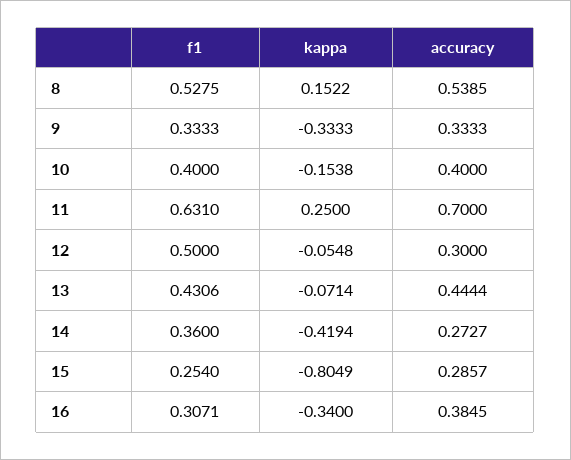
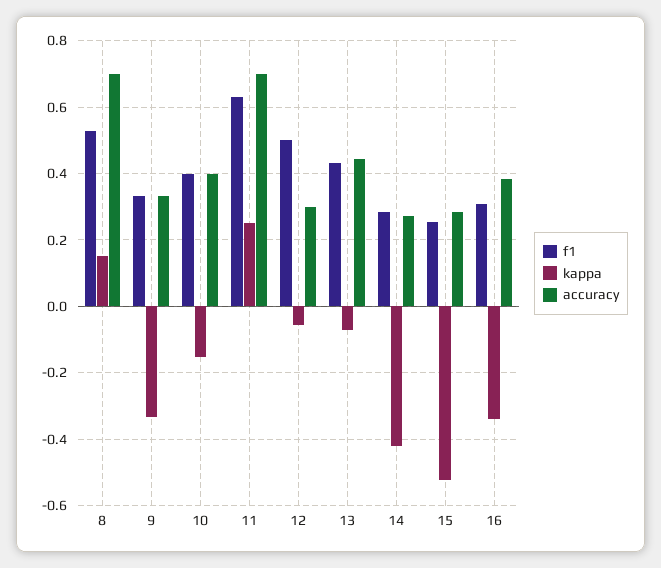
  {
    "f1": {
      "8": 0.5275,
      "9": 0.3333,
      "10": 0.4,
      "11": 0.631,
      "12": 0.5,
      "13": 0.4306,
-     "14": 0.36,
+     "14": 0.28,
      "15": 0.254,
      "16": 0.3071
    },
    "kappa": {
      "8": 0.1522,
      "9": -0.3333,
      "10": -0.1538,
      "11": 0.25,
      "12": -0.0548,
      "13": -0.0714,
      "14": -0.4194,
-     "15": -0.8049,
+     "15": -0.52,
      "16": -0.34
    },
    "accuracy": {
-     "8": 0.5385,
+     "8": 0.7,
      "9": 0.3333,
      "10": 0.4,
      "11": 0.7,
      "12": 0.3,
      "13": 0.4444,
      "14": 0.2727,
      "15": 0.2857,
      "16": 0.3845
    }
  }

